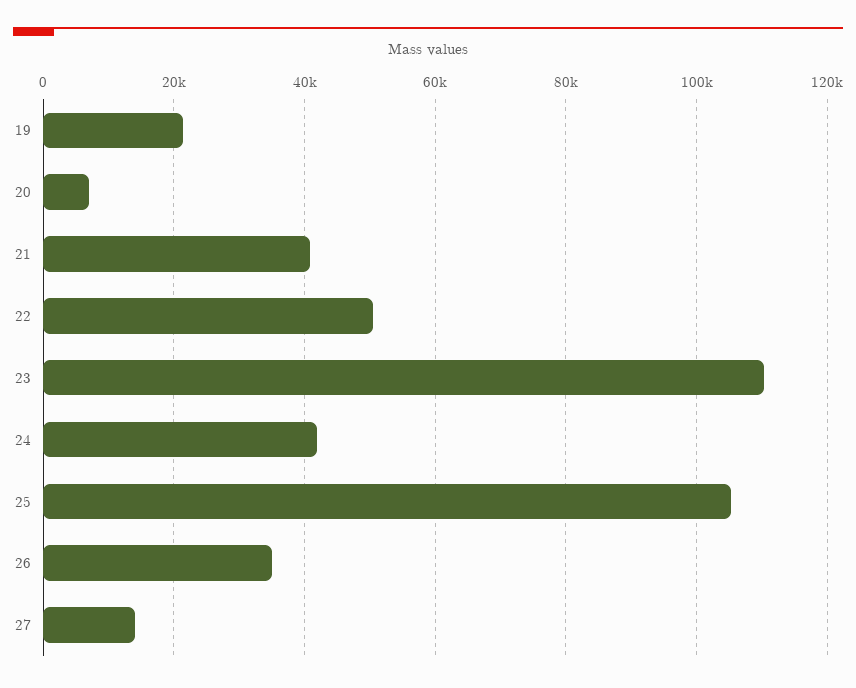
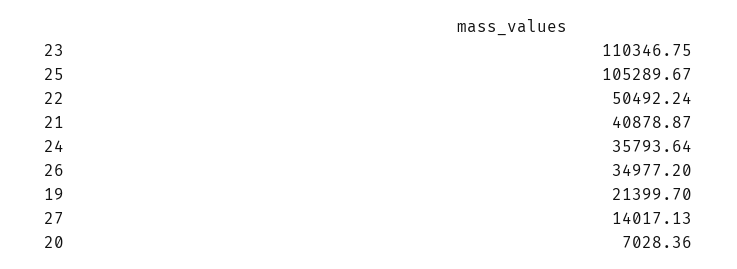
  {
    "19": 21399.7,
    "20": 7028.36,
    "21": 40878.87,
    "22": 50492.24,
    "23": 110346.75,
-   "24": 42000,
+   "24": 35793.64,
    "25": 105289.67,
    "26": 34977.2,
    "27": 14017.13
  }

